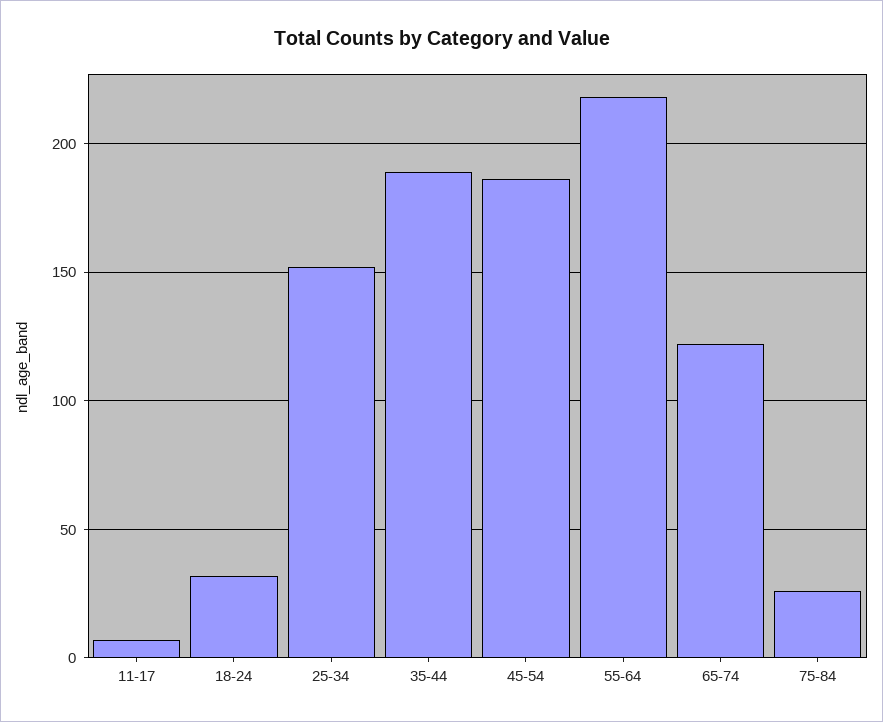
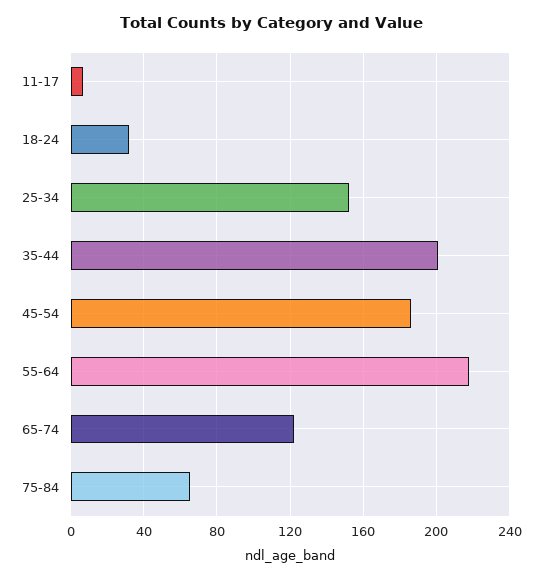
  {
    "11-17": 5,
    "18-24": 30,
    "25-34": 150,
-   "35-44": 190,
+   "35-44": 200,
    "45-54": 185,
    "55-64": 220,
    "65-74": 120,
-   "75-84": 25
+   "75-84": 65
  }

